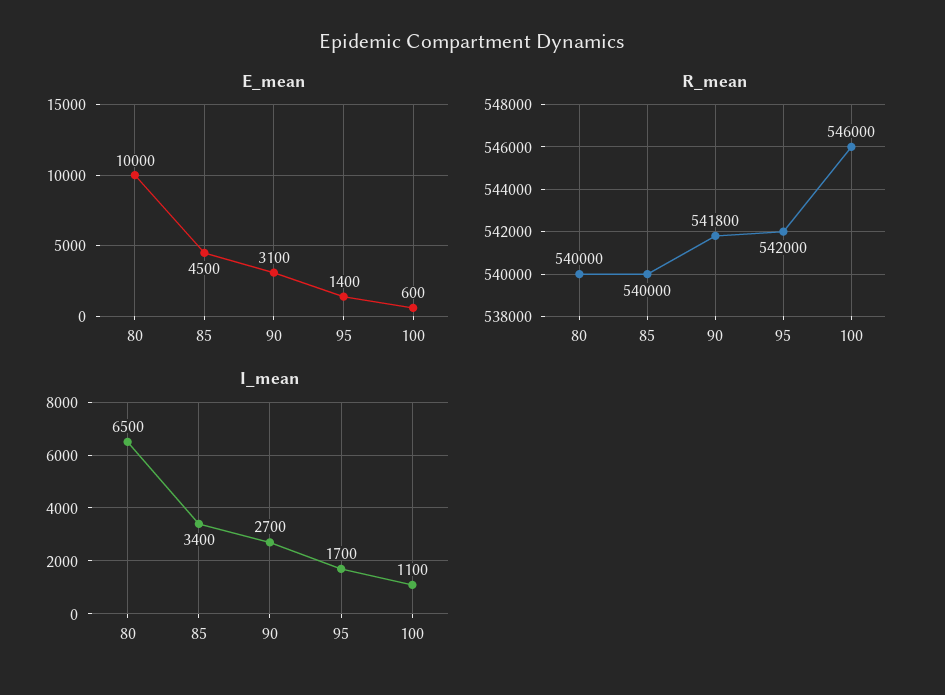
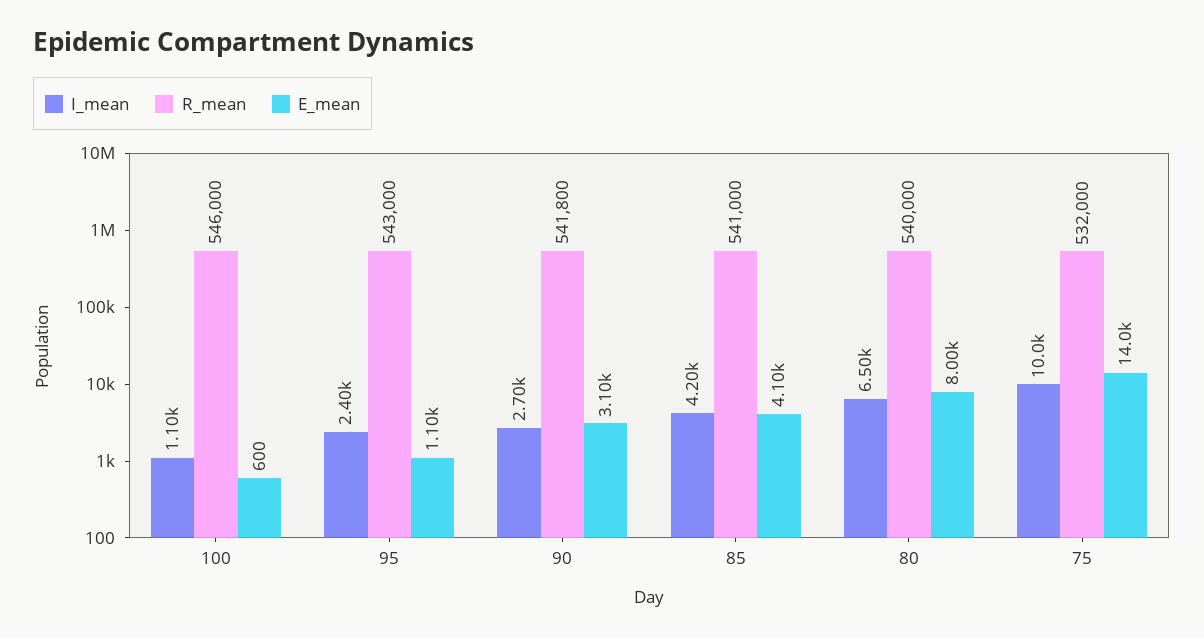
  {
    "E_mean": {
-     "80": 10000,
+     "80": 8000,
-     "85": 4500,
+     "85": 4100,
      "90": 3100,
-     "95": 1400,
+     "95": 1100,
-     "100": 600
+     "100": 600,
+     "75": 14000
    },
    "R_mean": {
      "80": 540000,
-     "85": 540000,
+     "85": 541000,
      "90": 541800,
-     "95": 542000,
+     "95": 543000,
-     "100": 546000
+     "100": 546000,
+     "75": 532000
    },
    "I_mean": {
      "80": 6500,
-     "85": 3400,
+     "85": 4200,
      "90": 2700,
-     "95": 1700,
+     "95": 2400,
-     "100": 1100
+     "100": 1100,
+     "75": 10000
    }
  }

